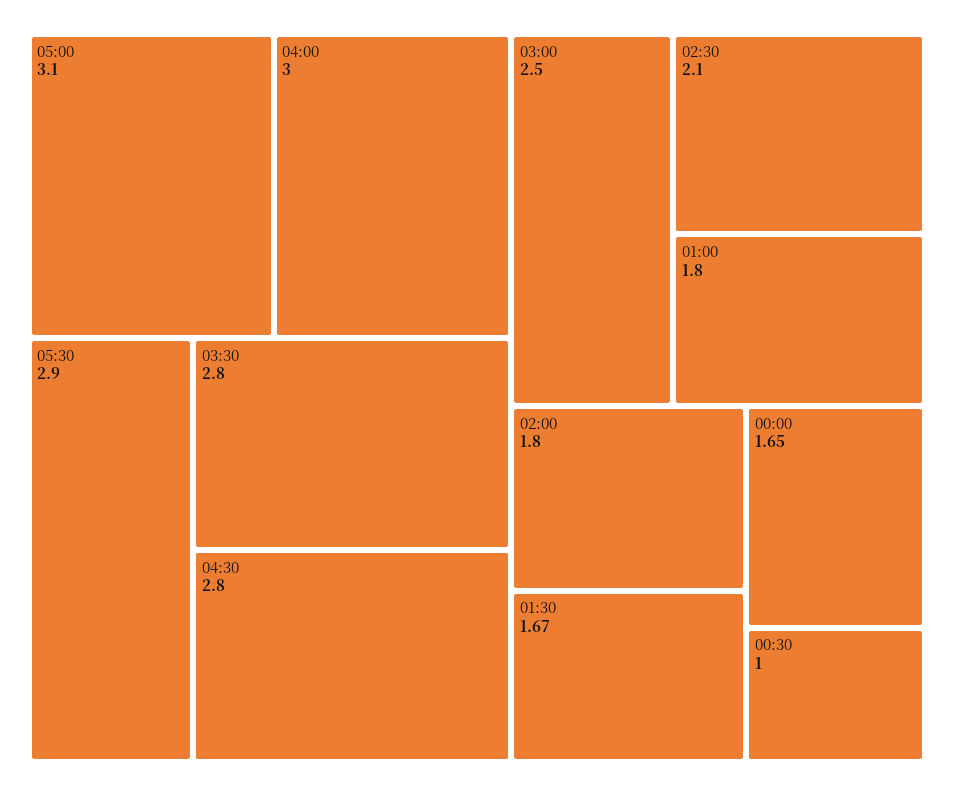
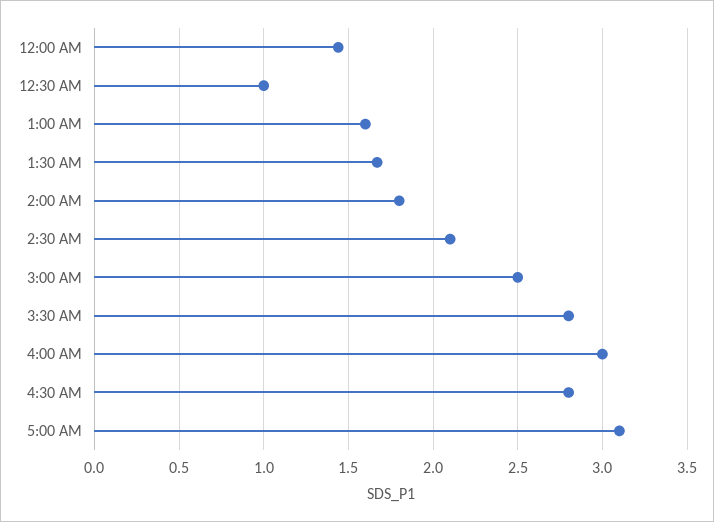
  {
    "05:00": 3.1,
    "04:00": 3,
-   "05:30": 2.9,
    "03:30": 2.8,
    "04:30": 2.8,
    "03:00": 2.5,
    "02:30": 2.1,
-   "01:00": 1.8,
+   "01:00": 1.6,
    "02:00": 1.8,
    "01:30": 1.67,
-   "00:00": 1.65,
+   "00:00": 1.45,
    "00:30": 1
  }

